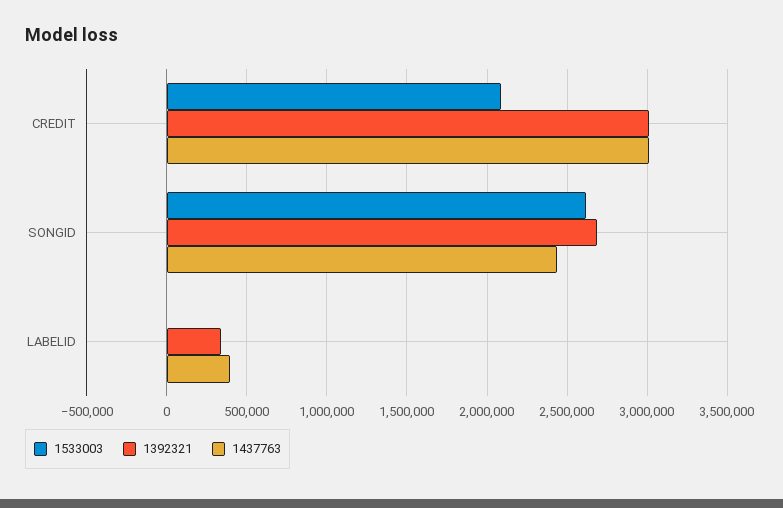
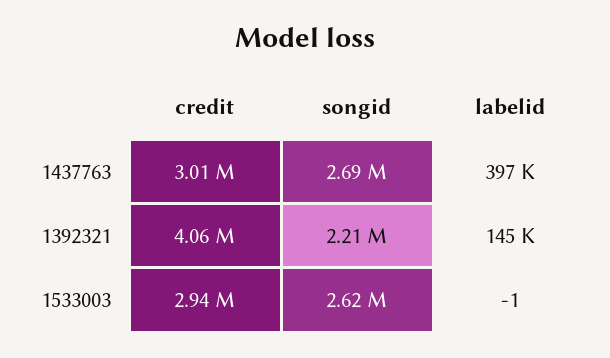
  {
    "1533003": {
-     "CREDIT": 2100000,
+     "CREDIT": 2940000,
      "SONGID": 2620000,
      "LABELID": -1
    },
    "1392321": {
-     "CREDIT": 3000000,
+     "CREDIT": 4060000,
-     "SONGID": 2700000,
+     "SONGID": 2210000,
-     "LABELID": 350000
+     "LABELID": 145000
    },
    "1437763": {
      "CREDIT": 3010000,
-     "SONGID": 2450000,
+     "SONGID": 2690000,
      "LABELID": 397000
    }
  }

